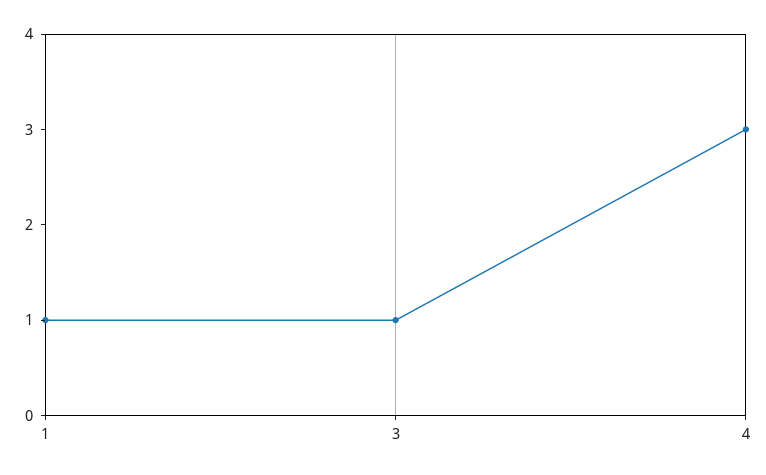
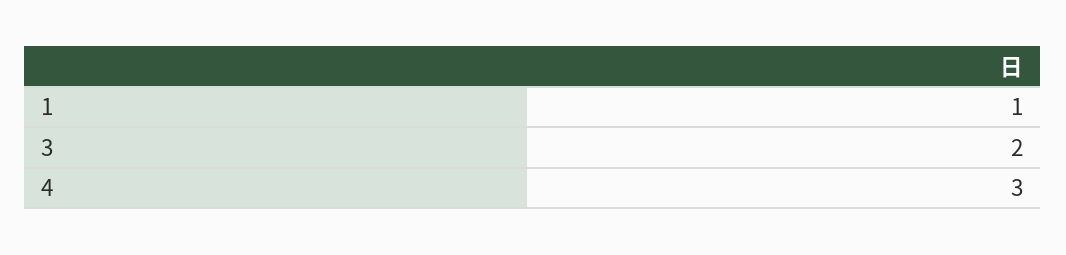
  {
    "1": 1,
-   "3": 1,
+   "3": 2,
    "4": 3
  }

